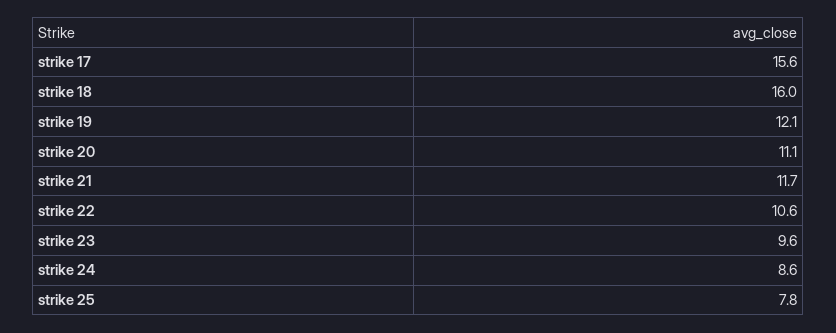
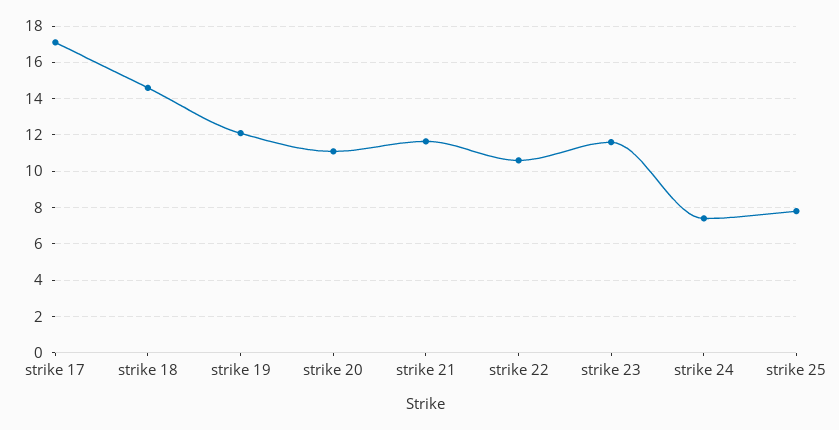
  {
-   "strike 17": 15.6,
+   "strike 17": 17,
-   "strike 18": 16,
+   "strike 18": 14.5,
    "strike 19": 12.1,
    "strike 20": 11.1,
    "strike 21": 11.7,
    "strike 22": 10.6,
-   "strike 23": 9.6,
+   "strike 23": 11.5,
-   "strike 24": 8.6,
+   "strike 24": 7.5,
    "strike 25": 7.8
  }

